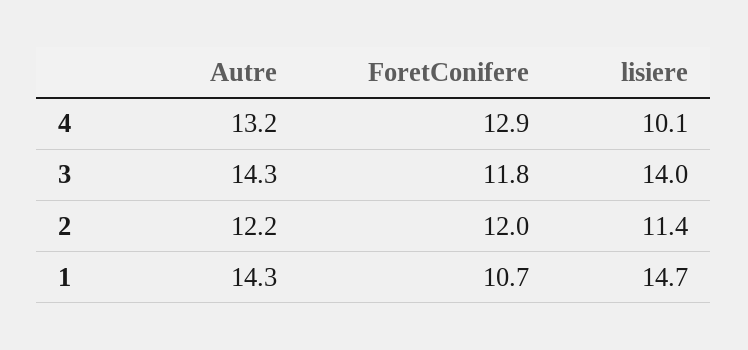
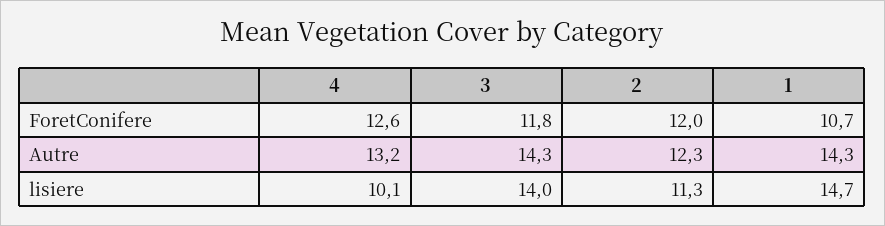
  {
    "Autre": {
      "4": 13.2,
      "3": 14.3,
-     "2": 12.2,
+     "2": 12.3,
      "1": 14.3
    },
    "ForetConifere": {
-     "4": 12.9,
+     "4": 12.6,
      "3": 11.8,
      "2": 12,
      "1": 10.7
    },
    "lisiere": {
      "4": 10.1,
      "3": 14,
-     "2": 11.4,
+     "2": 11.3,
      "1": 14.7
    }
  }

